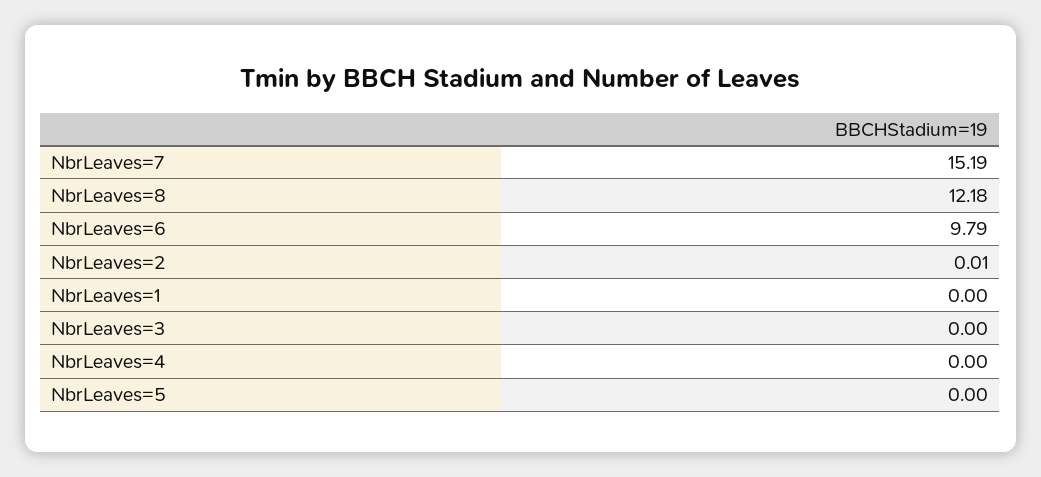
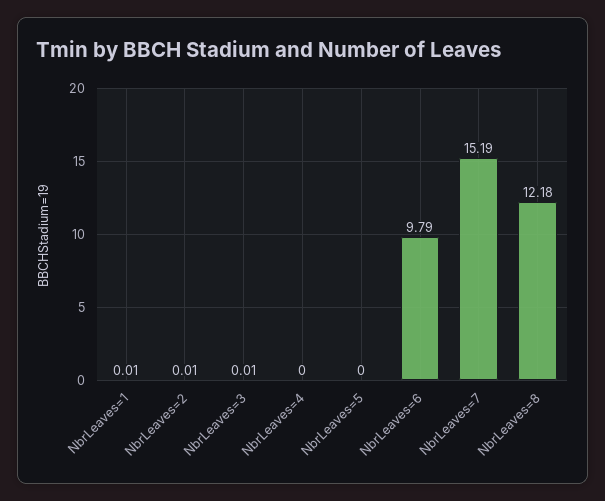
  {
    "NbrLeaves=7": 15.19,
    "NbrLeaves=8": 12.18,
    "NbrLeaves=6": 9.79,
    "NbrLeaves=2": 0.01,
-   "NbrLeaves=1": 0,
+   "NbrLeaves=1": 0.01,
-   "NbrLeaves=3": 0,
+   "NbrLeaves=3": 0.01,
    "NbrLeaves=4": 0,
    "NbrLeaves=5": 0
  }

